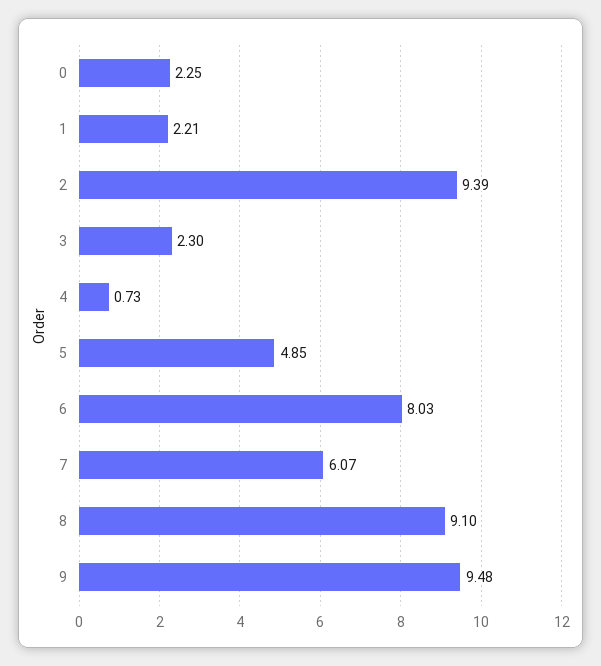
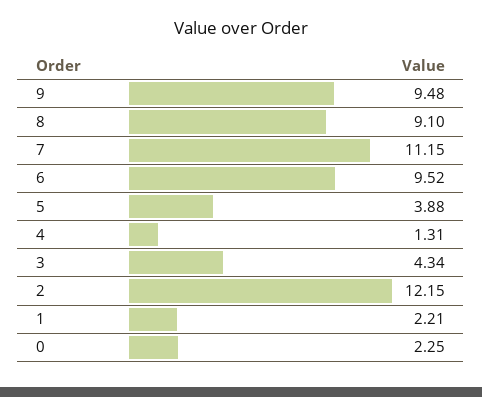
  {
    "0": 2.25,
    "1": 2.21,
-   "2": 9.39,
+   "2": 12.15,
-   "3": 2.3,
+   "3": 4.34,
-   "4": 0.73,
+   "4": 1.31,
-   "5": 4.85,
+   "5": 3.88,
-   "6": 8.03,
+   "6": 9.52,
-   "7": 6.07,
+   "7": 11.15,
    "8": 9.1,
    "9": 9.48
  }

